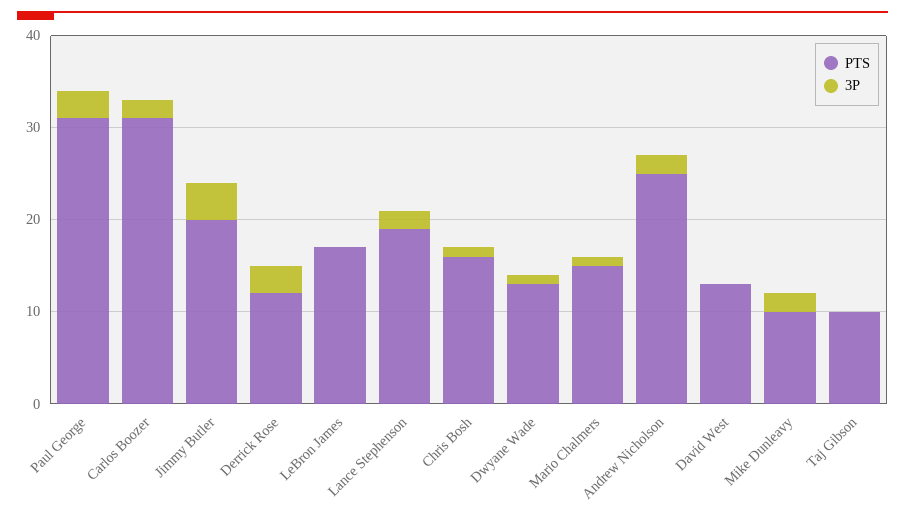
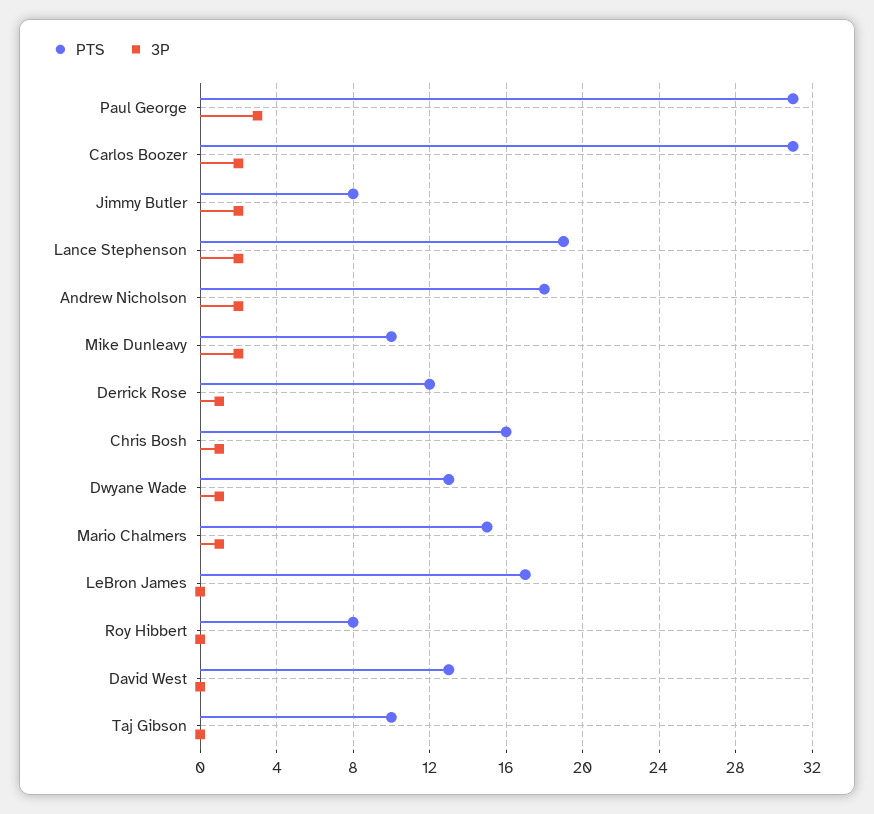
  {
    "PTS": {
      "Paul George": 31,
      "Carlos Boozer": 31,
-     "Jimmy Butler": 20,
+     "Jimmy Butler": 8,
      "Derrick Rose": 12,
      "LeBron James": 17,
      "Lance Stephenson": 19,
      "Chris Bosh": 16,
      "Dwyane Wade": 13,
      "Mario Chalmers": 15,
-     "Andrew Nicholson": 25,
+     "Andrew Nicholson": 18,
      "David West": 13,
      "Mike Dunleavy": 10,
-     "Taj Gibson": 10
+     "Taj Gibson": 10,
+     "Roy Hibbert": 8
    },
    "3P": {
      "Paul George": 3,
      "Carlos Boozer": 2,
-     "Jimmy Butler": 4,
+     "Jimmy Butler": 2,
-     "Derrick Rose": 3,
+     "Derrick Rose": 1,
      "LeBron James": 0,
      "Lance Stephenson": 2,
      "Chris Bosh": 1,
      "Dwyane Wade": 1,
      "Mario Chalmers": 1,
      "Andrew Nicholson": 2,
      "David West": 0,
      "Mike Dunleavy": 2,
-     "Taj Gibson": 0
+     "Taj Gibson": 0,
+     "Roy Hibbert": 0
    }
  }

